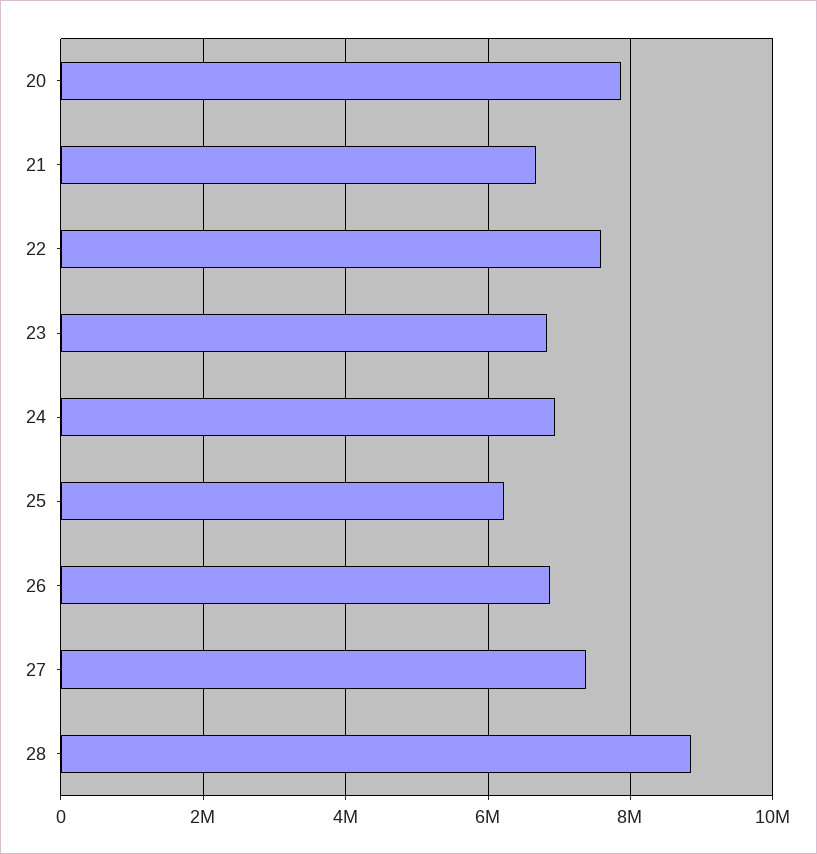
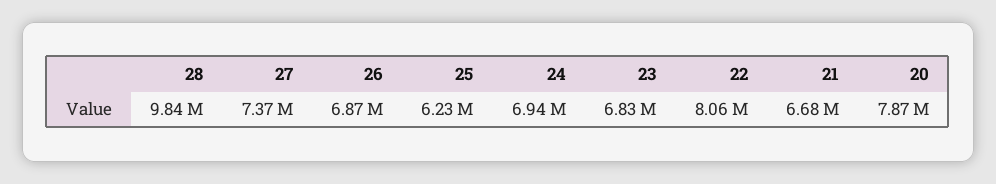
  {
    "20": 7870000,
    "21": 6680000,
-   "22": 7600000,
+   "22": 8060000,
    "23": 6830000,
    "24": 6940000,
    "25": 6230000,
    "26": 6870000,
    "27": 7370000,
-   "28": 8800000
+   "28": 9840000
  }

